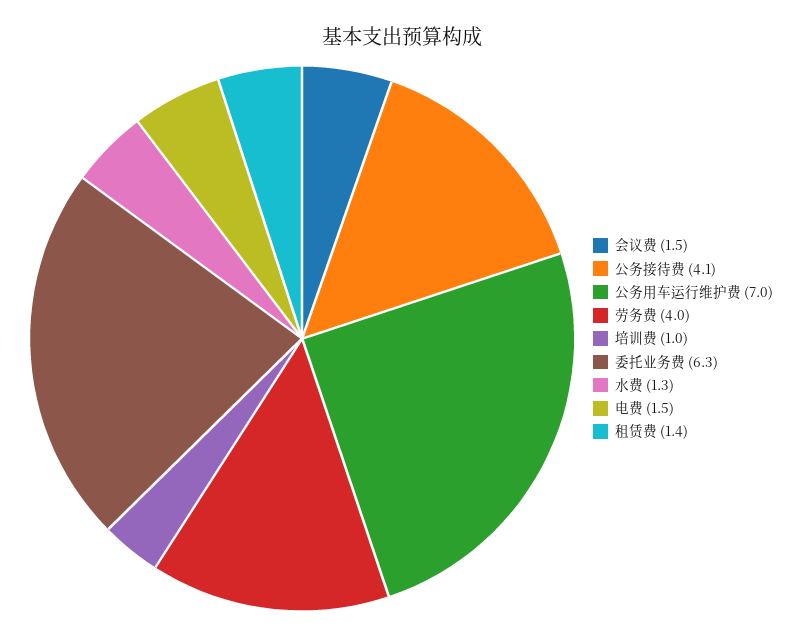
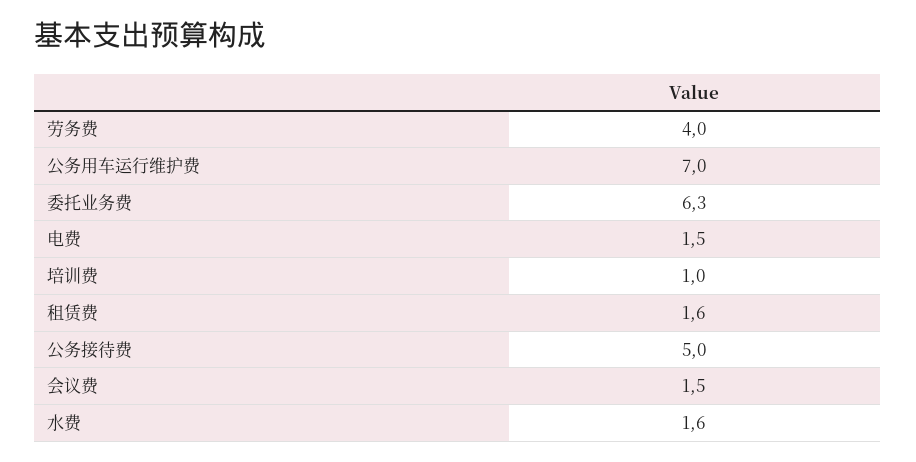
  {
    "会议费": 1.5,
-   "公务接待费": 4.1,
+   "公务接待费": 5,
    "公务用车运行维护费": 7,
    "劳务费": 4,
    "培训费": 1,
    "委托业务费": 6.3,
-   "水费": 1.3,
+   "水费": 1.6,
    "电费": 1.5,
-   "租赁费": 1.4
+   "租赁费": 1.6
  }

